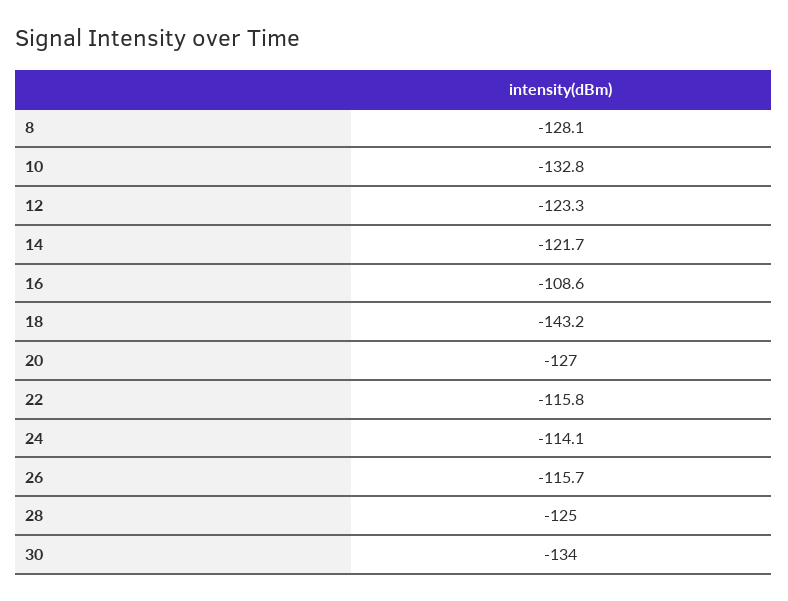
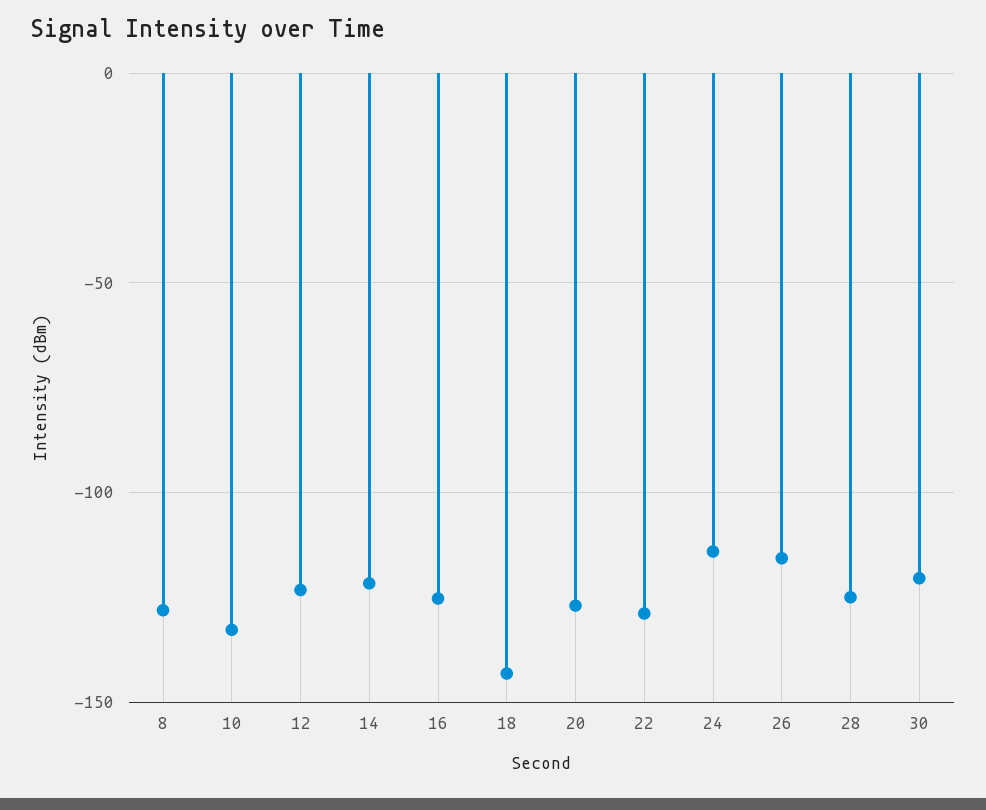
  {
    "8": -128.1,
    "10": -132.8,
    "12": -123.3,
    "14": -121.7,
-   "16": -108.6,
+   "16": -125,
    "18": -143.2,
    "20": -127,
-   "22": -115.8,
+   "22": -130,
    "24": -114.1,
    "26": -115.7,
    "28": -125,
-   "30": -134
+   "30": -120
  }

